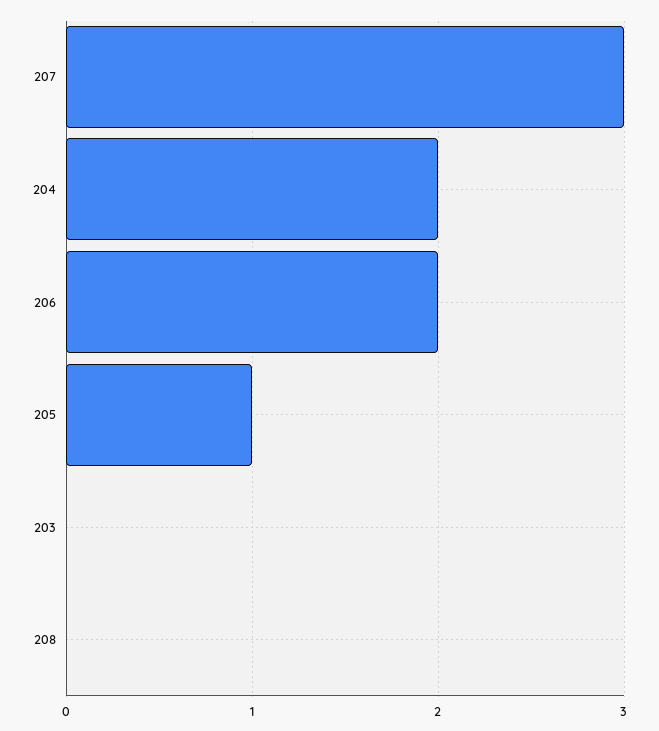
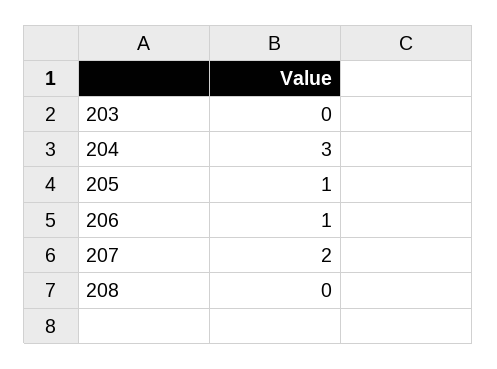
  {
-   "207": 3,
+   "207": 2,
-   "204": 2,
+   "204": 3,
-   "206": 2,
+   "206": 1,
    "205": 1,
    "203": 0,
    "208": 0
  }

